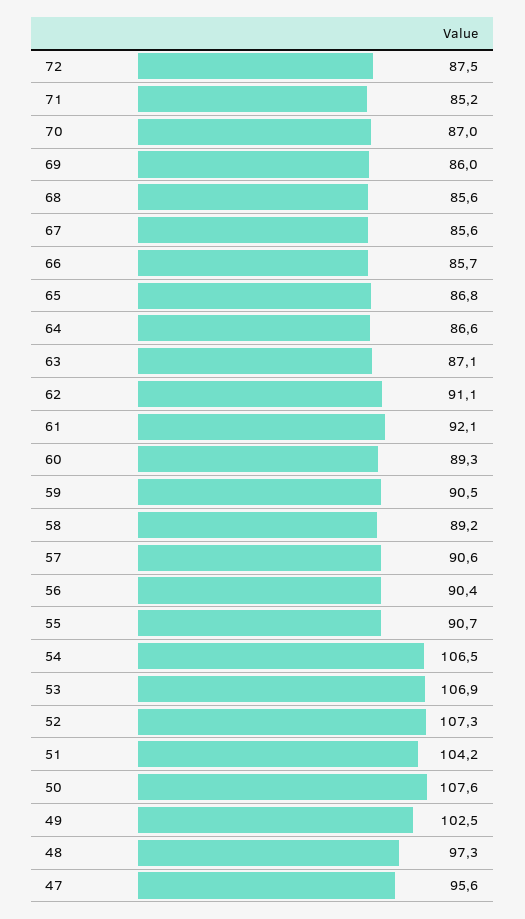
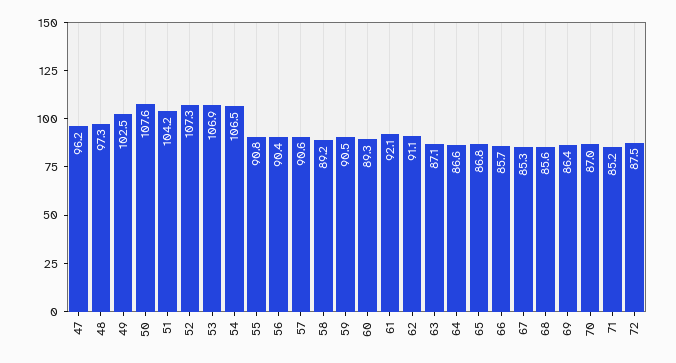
  {
    "72": 87.5,
    "71": 85.2,
    "70": 87,
-   "69": 86,
+   "69": 86.4,
    "68": 85.6,
-   "67": 85.6,
+   "67": 85.3,
    "66": 85.7,
    "65": 86.8,
    "64": 86.6,
    "63": 87.1,
    "62": 91.1,
    "61": 92.1,
    "60": 89.3,
    "59": 90.5,
    "58": 89.2,
    "57": 90.6,
    "56": 90.4,
-   "55": 90.7,
+   "55": 90.8,
    "54": 106.5,
    "53": 106.9,
    "52": 107.3,
    "51": 104.2,
    "50": 107.6,
    "49": 102.5,
    "48": 97.3,
-   "47": 95.6
+   "47": 96.2
  }

